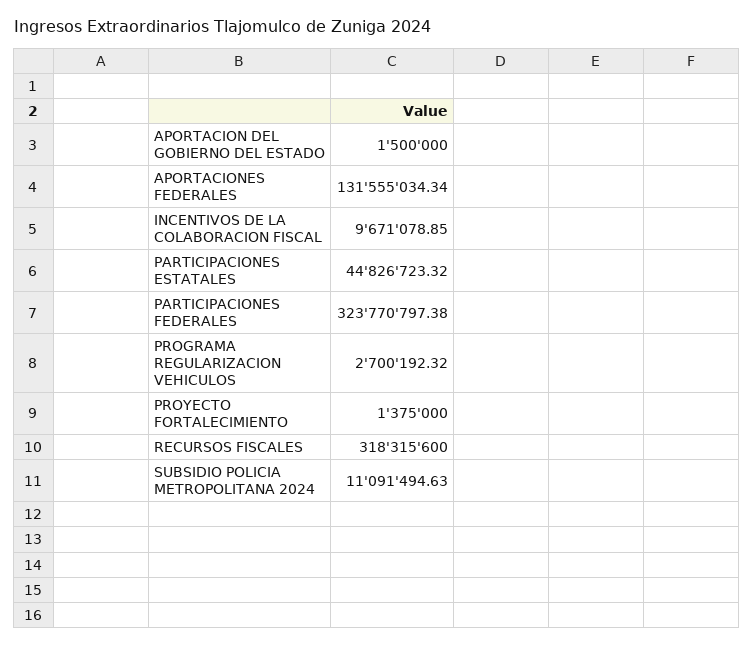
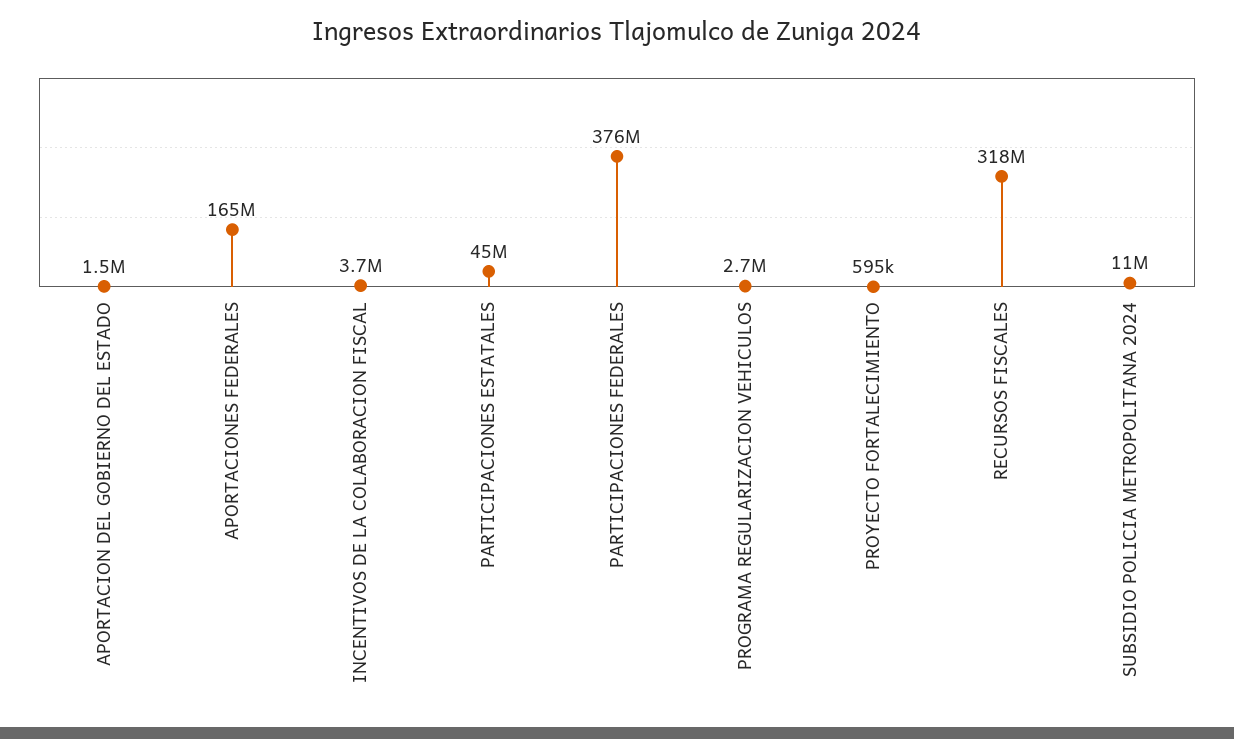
  {
    "APORTACION DEL GOBIERNO DEL ESTADO": 1500000,
-   "APORTACIONES FEDERALES": 131555034.34,
+   "APORTACIONES FEDERALES": 165000000,
-   "INCENTIVOS DE LA COLABORACION FISCAL": 9671078.85,
+   "INCENTIVOS DE LA COLABORACION FISCAL": 3700000,
    "PARTICIPACIONES ESTATALES": 44826723.32,
-   "PARTICIPACIONES FEDERALES": 323770797.38,
+   "PARTICIPACIONES FEDERALES": 376000000,
    "PROGRAMA REGULARIZACION VEHICULOS": 2700192.32,
-   "PROYECTO FORTALECIMIENTO": 1375000,
+   "PROYECTO FORTALECIMIENTO": 595000,
    "RECURSOS FISCALES": 318315600,
    "SUBSIDIO POLICIA METROPOLITANA 2024": 11091494.63
  }

